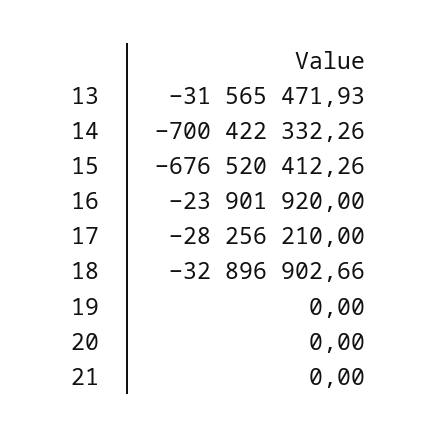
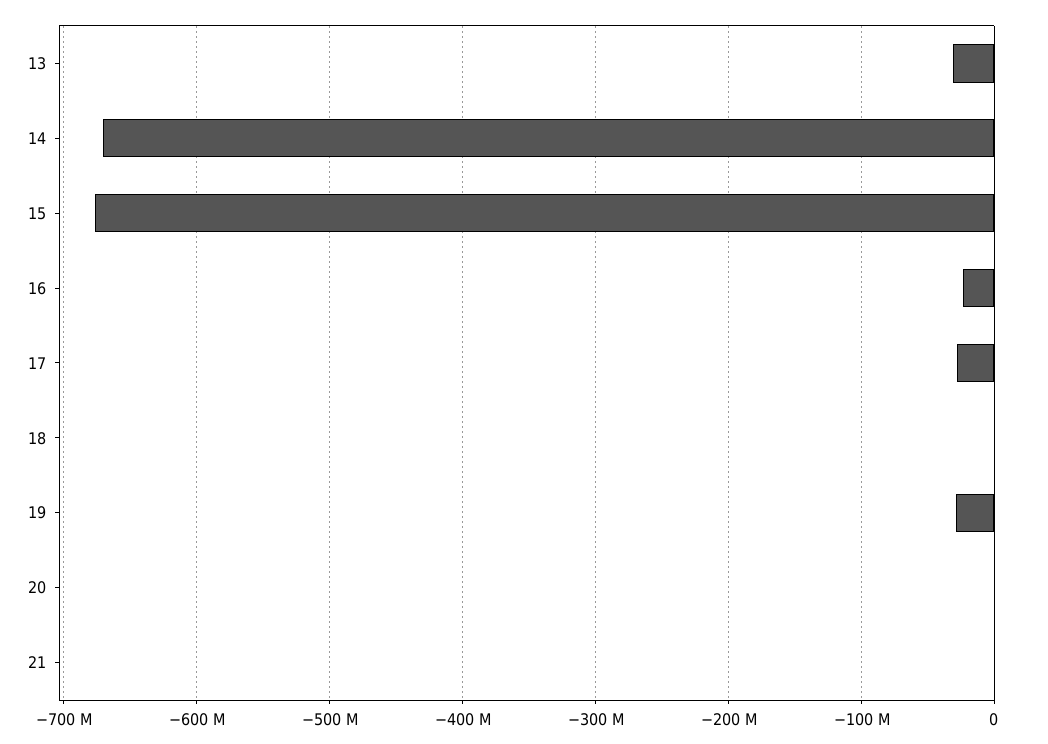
  {
    "13": -31565471.93,
-   "14": -700422332.26,
+   "14": -670000000,
    "15": -676520412.26,
    "16": -23901920,
    "17": -28256210,
-   "18": -32896902.66,
+   "18": 0,
-   "19": 0,
+   "19": -30000000,
    "20": 0,
    "21": 0
  }

